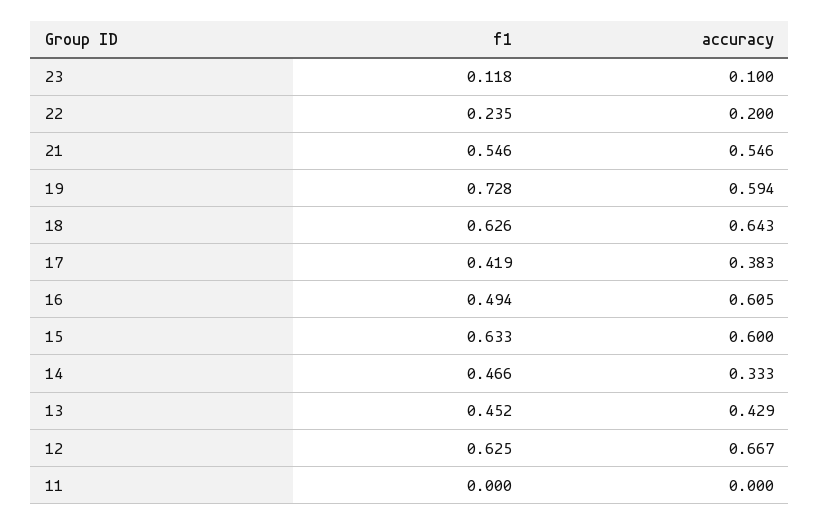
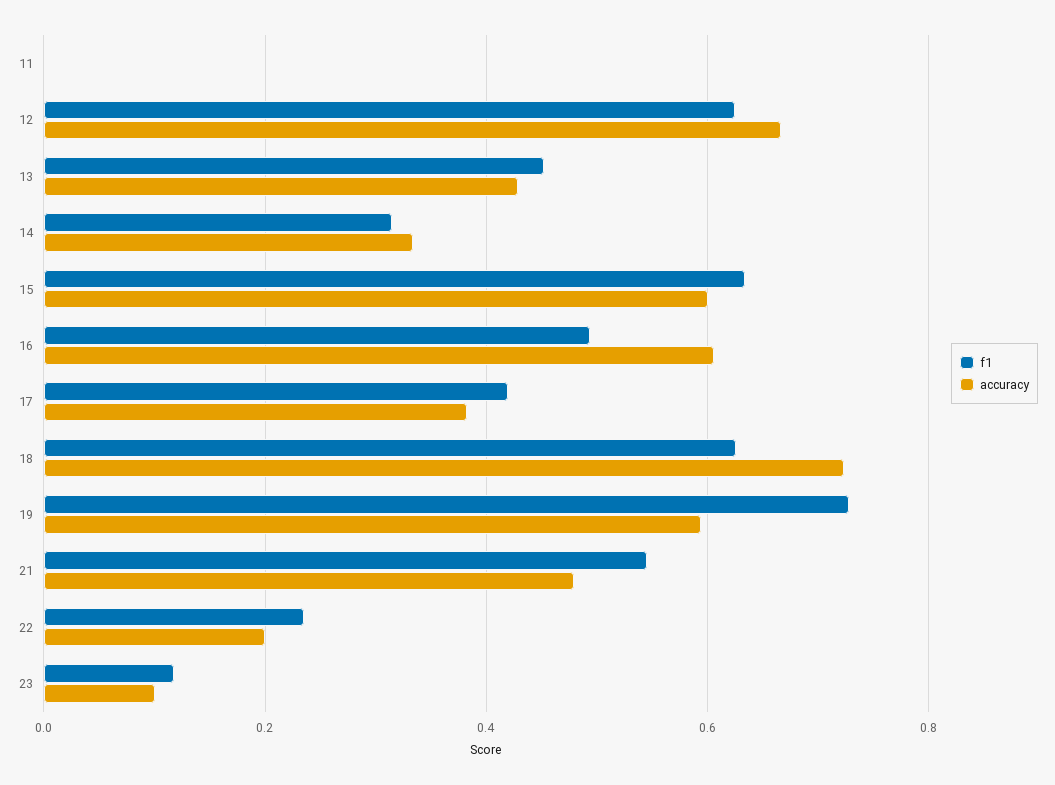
  {
    "f1": {
      "23": 0.118,
      "22": 0.235,
      "21": 0.546,
      "19": 0.728,
      "18": 0.626,
      "17": 0.419,
      "16": 0.494,
      "15": 0.633,
-     "14": 0.466,
+     "14": 0.32,
      "13": 0.452,
      "12": 0.625,
      "11": 0
    },
    "accuracy": {
      "23": 0.1,
      "22": 0.2,
-     "21": 0.546,
+     "21": 0.48,
      "19": 0.594,
-     "18": 0.643,
+     "18": 0.72,
      "17": 0.383,
      "16": 0.605,
      "15": 0.6,
      "14": 0.333,
      "13": 0.429,
      "12": 0.667,
      "11": 0
    }
  }

